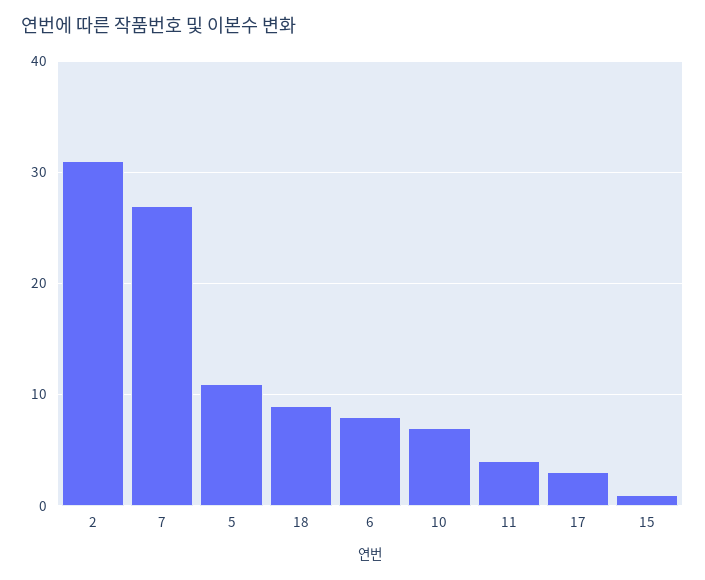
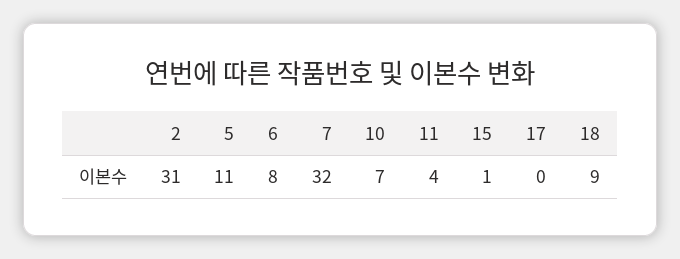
  {
    "2": 31,
-   "7": 27,
+   "7": 32,
    "5": 11,
    "18": 9,
    "6": 8,
    "10": 7,
    "11": 4,
-   "17": 3,
+   "17": 0,
    "15": 1
  }

